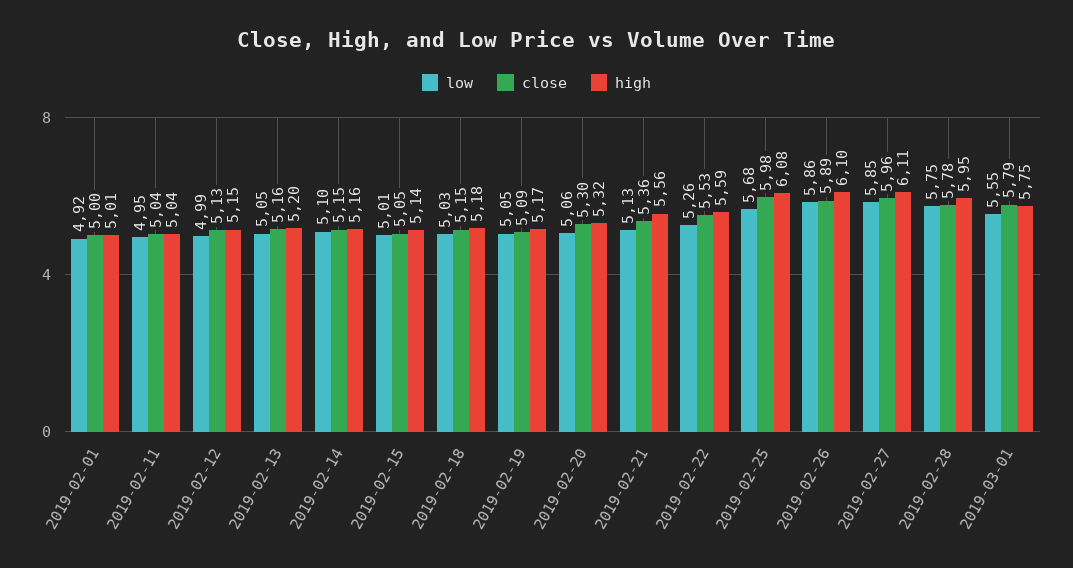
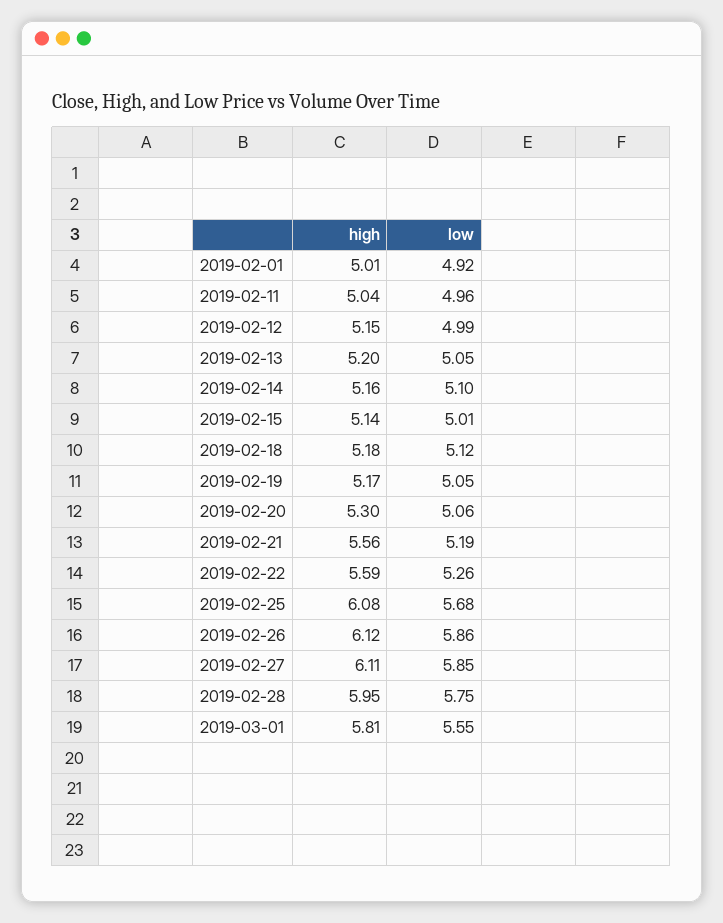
  {
    "low": {
      "2019-02-01": 4.92,
-     "2019-02-11": 4.95,
+     "2019-02-11": 4.96,
      "2019-02-12": 4.99,
      "2019-02-13": 5.05,
      "2019-02-14": 5.1,
      "2019-02-15": 5.01,
-     "2019-02-18": 5.03,
+     "2019-02-18": 5.12,
      "2019-02-19": 5.05,
      "2019-02-20": 5.06,
-     "2019-02-21": 5.13,
+     "2019-02-21": 5.19,
      "2019-02-22": 5.26,
      "2019-02-25": 5.68,
      "2019-02-26": 5.86,
      "2019-02-27": 5.85,
      "2019-02-28": 5.75,
      "2019-03-01": 5.55
    },
-   "close": {
-     "2019-02-01": 5,
-     "2019-02-11": 5.04,
-     "2019-02-12": 5.13,
-     "2019-02-13": 5.16,
-     "2019-02-14": 5.15,
-     "2019-02-15": 5.05,
-     "2019-02-18": 5.15,
-     "2019-02-19": 5.09,
-     "2019-02-20": 5.3,
-     "2019-02-21": 5.36,
-     "2019-02-22": 5.53,
-     "2019-02-25": 5.98,
-     "2019-02-26": 5.89,
-     "2019-02-27": 5.96,
-     "2019-02-28": 5.78,
-     "2019-03-01": 5.79
-   },
    "high": {
      "2019-02-01": 5.01,
      "2019-02-11": 5.04,
      "2019-02-12": 5.15,
      "2019-02-13": 5.2,
      "2019-02-14": 5.16,
      "2019-02-15": 5.14,
      "2019-02-18": 5.18,
      "2019-02-19": 5.17,
-     "2019-02-20": 5.32,
+     "2019-02-20": 5.3,
      "2019-02-21": 5.56,
      "2019-02-22": 5.59,
      "2019-02-25": 6.08,
-     "2019-02-26": 6.1,
+     "2019-02-26": 6.12,
      "2019-02-27": 6.11,
      "2019-02-28": 5.95,
-     "2019-03-01": 5.75
+     "2019-03-01": 5.81
    }
  }

